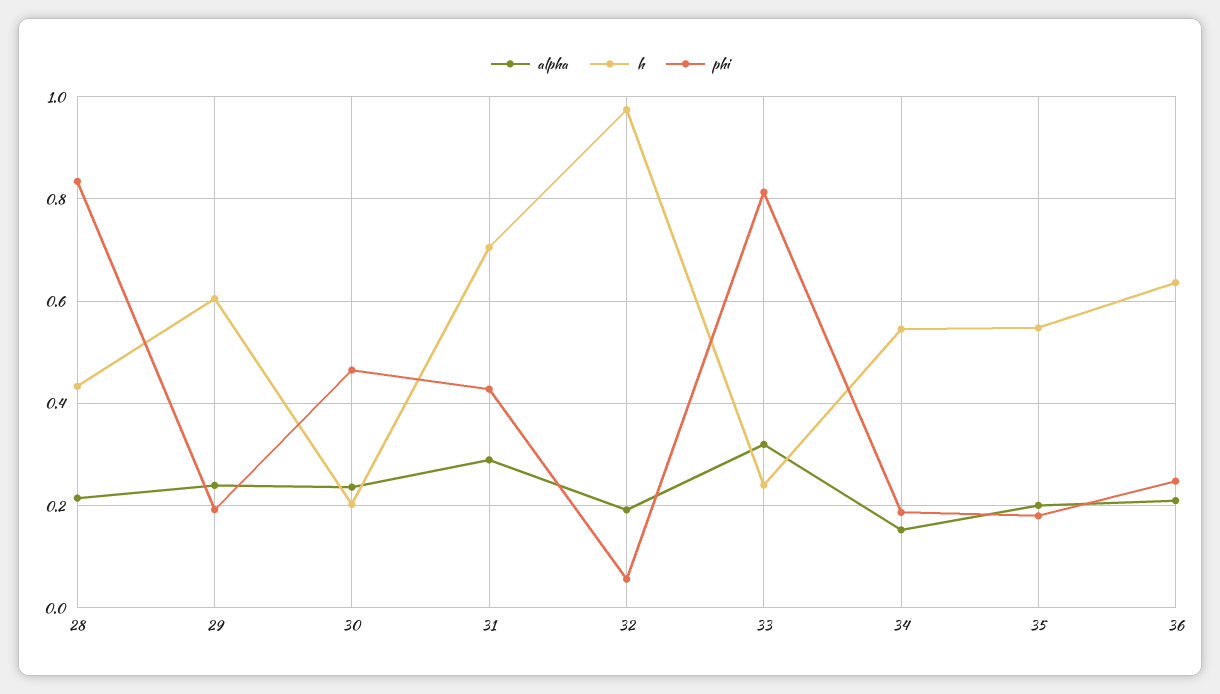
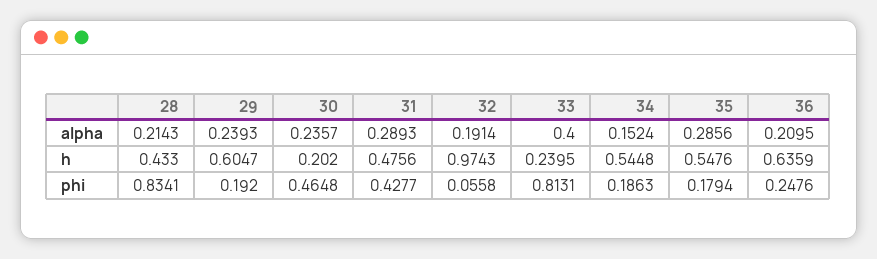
  {
    "alpha": {
      "28": 0.2143,
      "29": 0.2393,
      "30": 0.2357,
      "31": 0.2893,
      "32": 0.1914,
-     "33": 0.32,
+     "33": 0.4,
      "34": 0.1524,
-     "35": 0.2,
+     "35": 0.2856,
      "36": 0.2095
    },
    "h": {
      "28": 0.433,
      "29": 0.6047,
      "30": 0.202,
-     "31": 0.7,
+     "31": 0.4756,
      "32": 0.9743,
      "33": 0.2395,
      "34": 0.5448,
      "35": 0.5476,
      "36": 0.6359
    },
    "phi": {
      "28": 0.8341,
      "29": 0.192,
      "30": 0.4648,
      "31": 0.4277,
      "32": 0.0558,
      "33": 0.8131,
      "34": 0.1863,
      "35": 0.1794,
      "36": 0.2476
    }
  }

